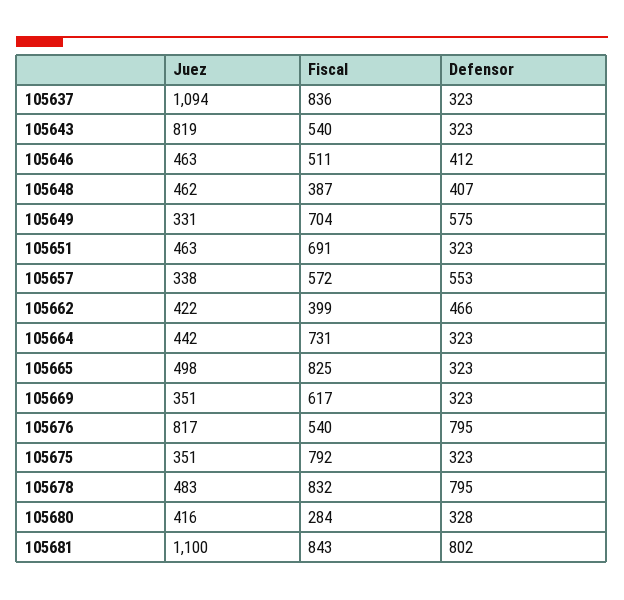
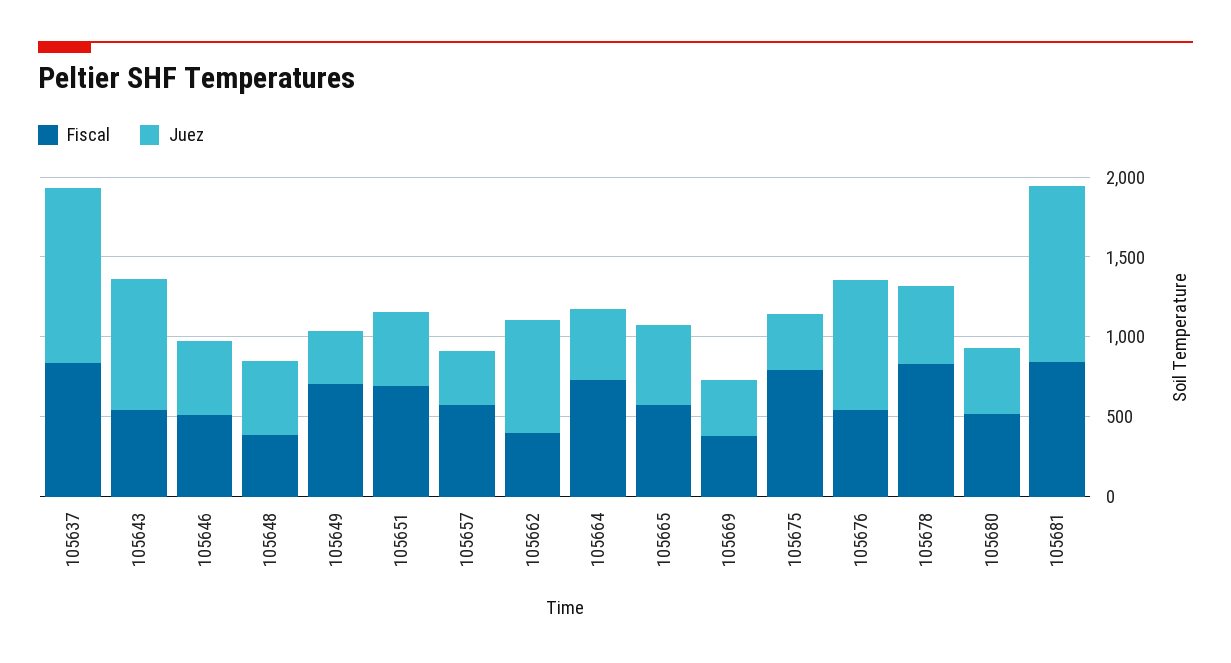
  {
    "Juez": {
      "105637": 1094,
      "105643": 819,
      "105646": 463,
      "105648": 462,
      "105649": 331,
      "105651": 463,
      "105657": 338,
-     "105662": 422,
+     "105662": 700,
      "105664": 442,
      "105665": 498,
      "105669": 351,
      "105676": 817,
      "105675": 351,
      "105678": 483,
      "105680": 416,
      "105681": 1100
    },
    "Fiscal": {
      "105637": 836,
      "105643": 540,
      "105646": 511,
      "105648": 387,
      "105649": 704,
      "105651": 691,
      "105657": 572,
      "105662": 399,
      "105664": 731,
-     "105665": 825,
+     "105665": 600,
-     "105669": 617,
+     "105669": 400,
      "105676": 540,
      "105675": 792,
      "105678": 832,
-     "105680": 284,
+     "105680": 500,
      "105681": 843
-   },
+   }
-   "Defensor": {
-     "105637": 323,
-     "105643": 323,
-     "105646": 412,
-     "105648": 407,
-     "105649": 575,
-     "105651": 323,
-     "105657": 553,
-     "105662": 466,
-     "105664": 323,
-     "105665": 323,
-     "105669": 323,
-     "105676": 795,
-     "105675": 323,
-     "105678": 795,
-     "105680": 328,
-     "105681": 802
-   }
  }

